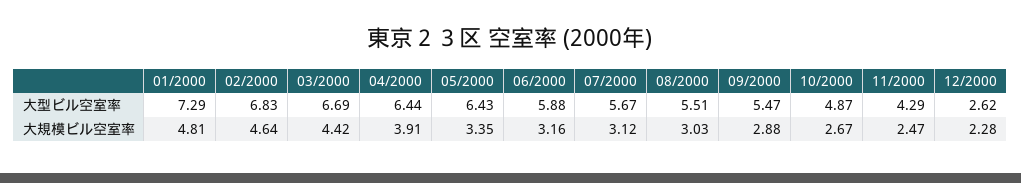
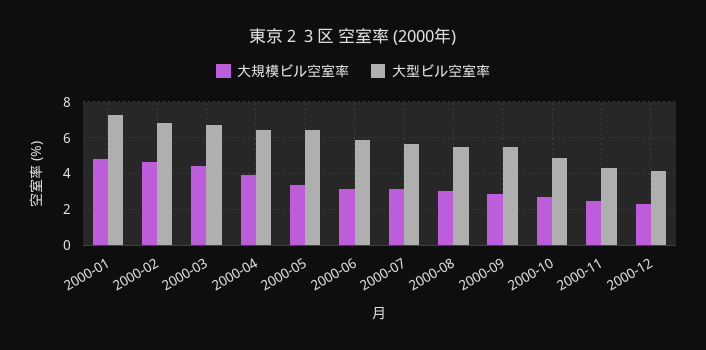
  {
    "大型ビル空室率": {
      "01/2000": 7.29,
      "02/2000": 6.83,
      "03/2000": 6.69,
      "04/2000": 6.44,
      "05/2000": 6.43,
      "06/2000": 5.88,
      "07/2000": 5.67,
      "08/2000": 5.51,
      "09/2000": 5.47,
      "10/2000": 4.87,
      "11/2000": 4.29,
-     "12/2000": 2.62
+     "12/2000": 4
    },
    "大規模ビル空室率": {
      "01/2000": 4.81,
      "02/2000": 4.64,
      "03/2000": 4.42,
      "04/2000": 3.91,
      "05/2000": 3.35,
      "06/2000": 3.16,
      "07/2000": 3.12,
      "08/2000": 3.03,
      "09/2000": 2.88,
      "10/2000": 2.67,
      "11/2000": 2.47,
      "12/2000": 2.28
    }
  }

